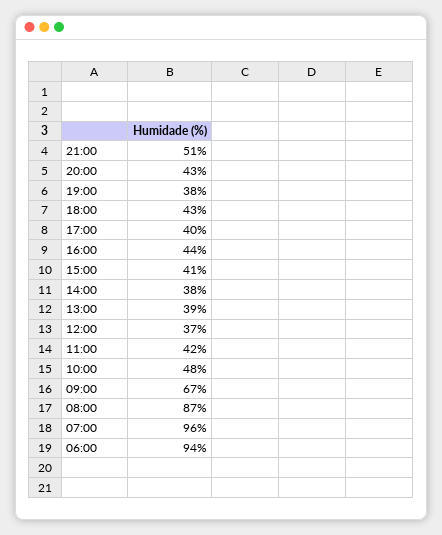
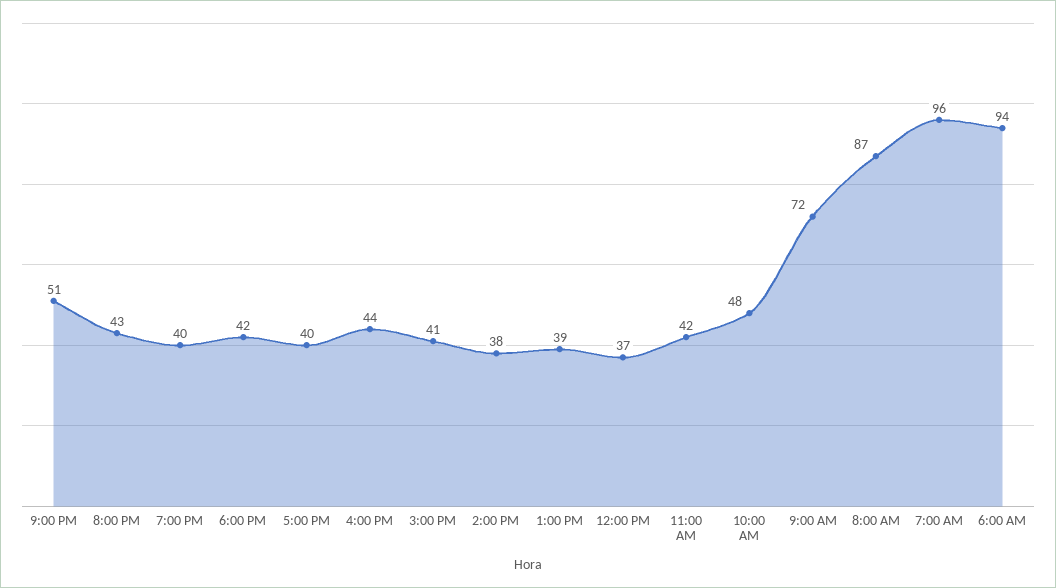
  {
    "21:00": 51,
    "20:00": 43,
-   "19:00": 38,
+   "19:00": 40,
-   "18:00": 43,
+   "18:00": 42,
    "17:00": 40,
    "16:00": 44,
    "15:00": 41,
    "14:00": 38,
    "13:00": 39,
    "12:00": 37,
    "11:00": 42,
    "10:00": 48,
-   "09:00": 67,
+   "09:00": 72,
    "08:00": 87,
    "07:00": 96,
    "06:00": 94
  }

